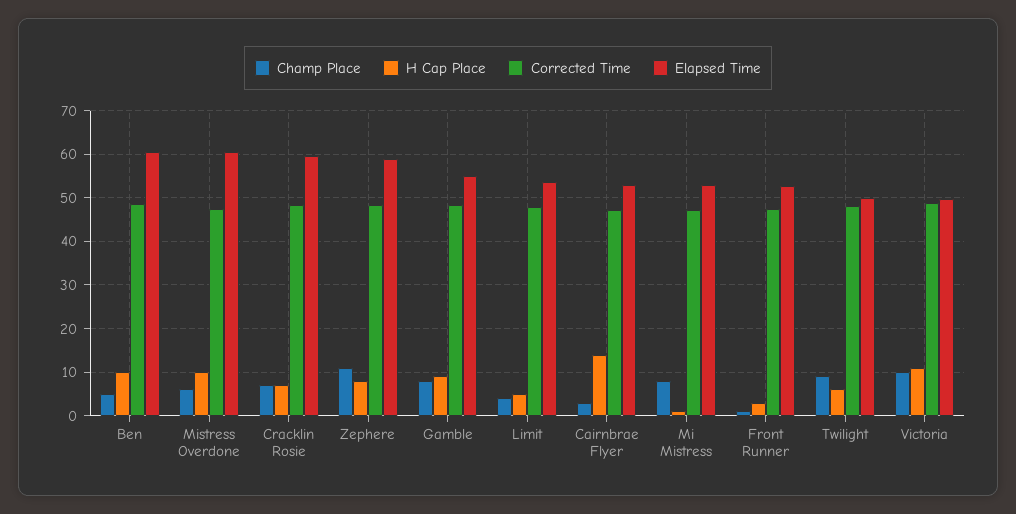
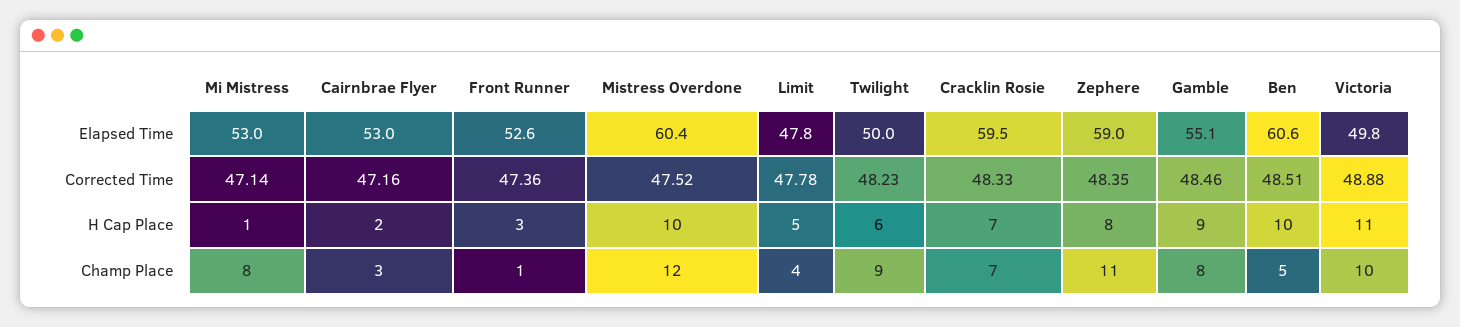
  {
    "Champ Place": {
      "Ben": 5,
-     "Mistress Overdone": 6,
+     "Mistress Overdone": 12,
      "Cracklin Rosie": 7,
      "Zephere": 11,
      "Gamble": 8,
      "Limit": 4,
      "Cairnbrae Flyer": 3,
      "Mi Mistress": 8,
      "Front Runner": 1,
      "Twilight": 9,
      "Victoria": 10
    },
    "H Cap Place": {
      "Ben": 10,
      "Mistress Overdone": 10,
      "Cracklin Rosie": 7,
      "Zephere": 8,
      "Gamble": 9,
      "Limit": 5,
-     "Cairnbrae Flyer": 14,
+     "Cairnbrae Flyer": 2,
      "Mi Mistress": 1,
      "Front Runner": 3,
      "Twilight": 6,
      "Victoria": 11
    },
    "Corrected Time": {
      "Ben": 48.51,
      "Mistress Overdone": 47.52,
      "Cracklin Rosie": 48.33,
      "Zephere": 48.35,
      "Gamble": 48.46,
      "Limit": 47.78,
      "Cairnbrae Flyer": 47.16,
      "Mi Mistress": 47.14,
      "Front Runner": 47.36,
      "Twilight": 48.23,
      "Victoria": 48.88
    },
    "Elapsed Time": {
      "Ben": 60.6,
      "Mistress Overdone": 60.4,
      "Cracklin Rosie": 59.5,
      "Zephere": 59,
      "Gamble": 55.1,
-     "Limit": 54,
+     "Limit": 47.8,
      "Cairnbrae Flyer": 53,
      "Mi Mistress": 53,
      "Front Runner": 52.6,
      "Twilight": 50,
      "Victoria": 49.8
    }
  }

